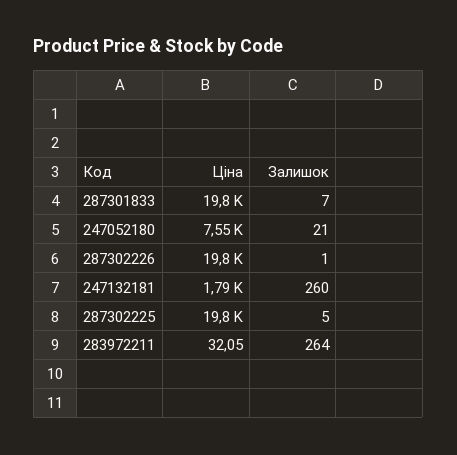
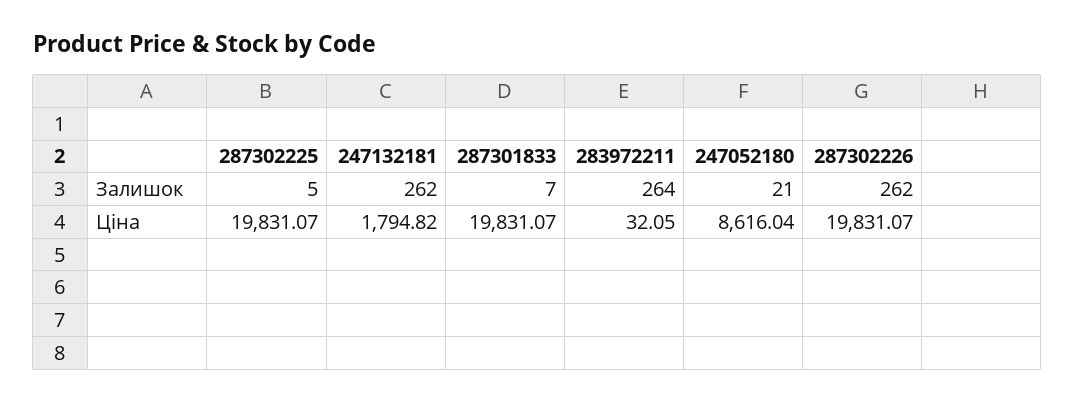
  {
    "Ціна": {
      "287301833": 19831.07,
-     "247052180": 7550,
+     "247052180": 8616.04,
      "287302226": 19831.07,
      "247132181": 1794.82,
      "287302225": 19831.07,
      "283972211": 32.05
    },
    "Залишок": {
      "287301833": 7,
      "247052180": 21,
-     "287302226": 1,
+     "287302226": 262,
-     "247132181": 260,
+     "247132181": 262,
      "287302225": 5,
      "283972211": 264
    }
  }

